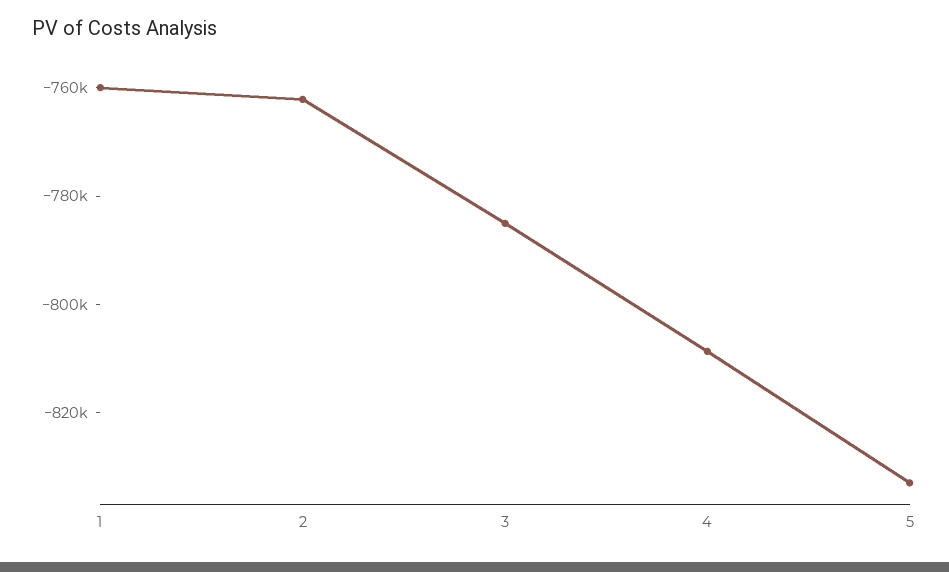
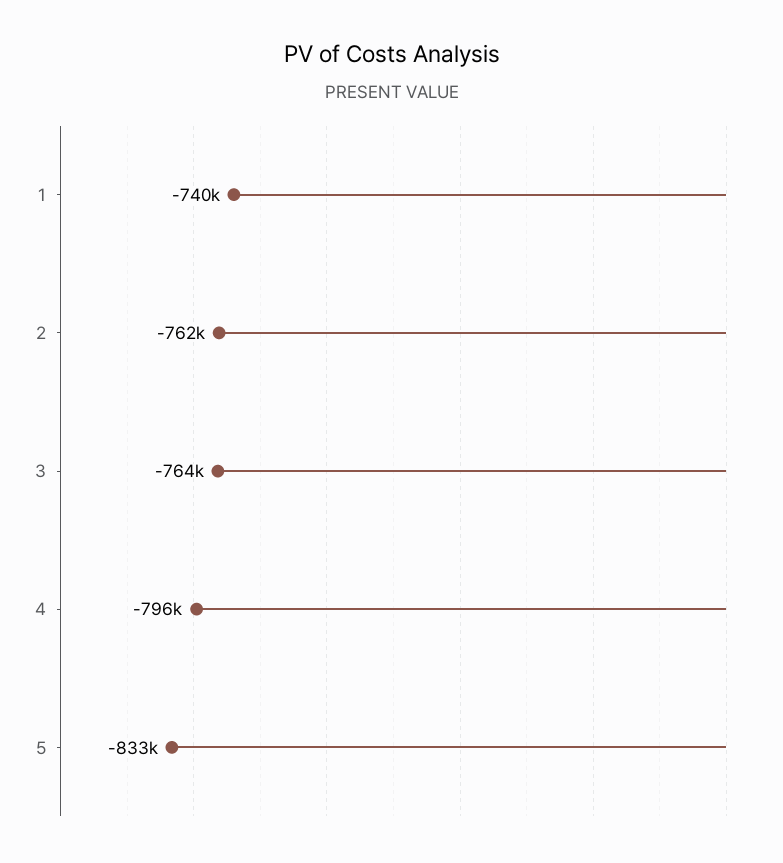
  {
-   "1": -760000,
+   "1": -740000,
    "2": -762000,
-   "3": -785000,
+   "3": -764000,
-   "4": -810000,
+   "4": -796000,
    "5": -833000
  }

